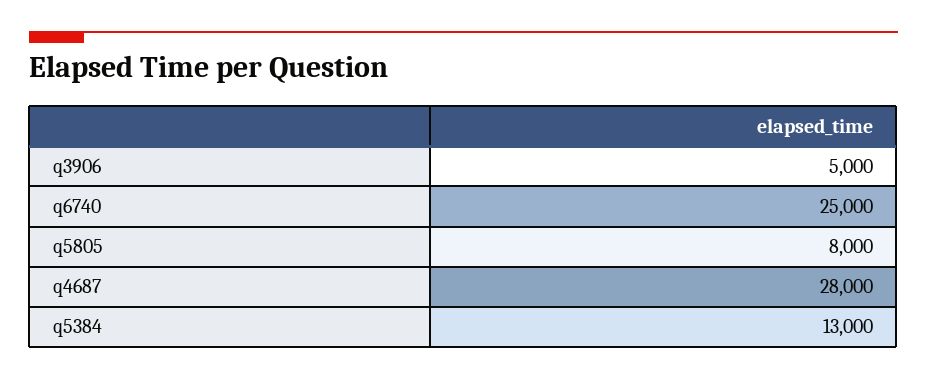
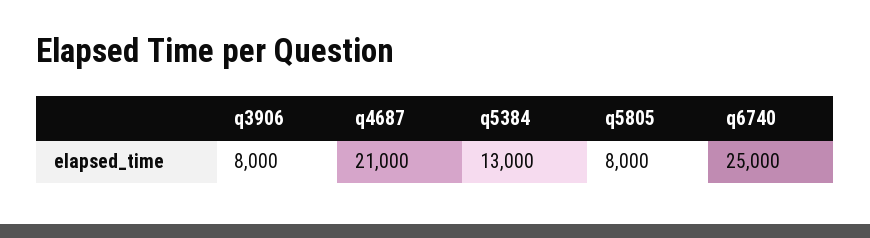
  {
-   "q3906": 5000,
+   "q3906": 8000,
    "q6740": 25000,
    "q5805": 8000,
-   "q4687": 28000,
+   "q4687": 21000,
    "q5384": 13000
  }

